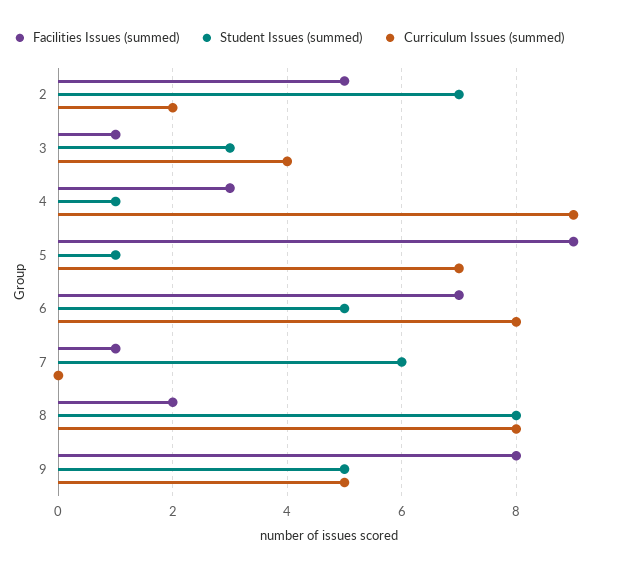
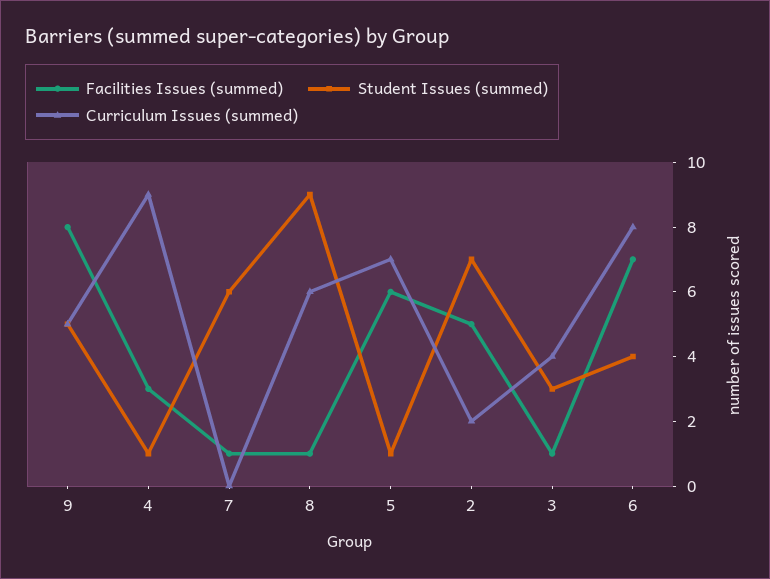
  {
    "Facilities Issues (summed)": {
      "2": 5,
      "3": 1,
      "4": 3,
-     "5": 9,
+     "5": 6,
      "6": 7,
      "7": 1,
-     "8": 2,
+     "8": 1,
      "9": 8
    },
    "Student Issues (summed)": {
      "2": 7,
      "3": 3,
      "4": 1,
      "5": 1,
-     "6": 5,
+     "6": 4,
      "7": 6,
-     "8": 8,
+     "8": 9,
      "9": 5
    },
    "Curriculum Issues (summed)": {
      "2": 2,
      "3": 4,
      "4": 9,
      "5": 7,
      "6": 8,
      "7": 0,
-     "8": 8,
+     "8": 6,
      "9": 5
    }
  }

